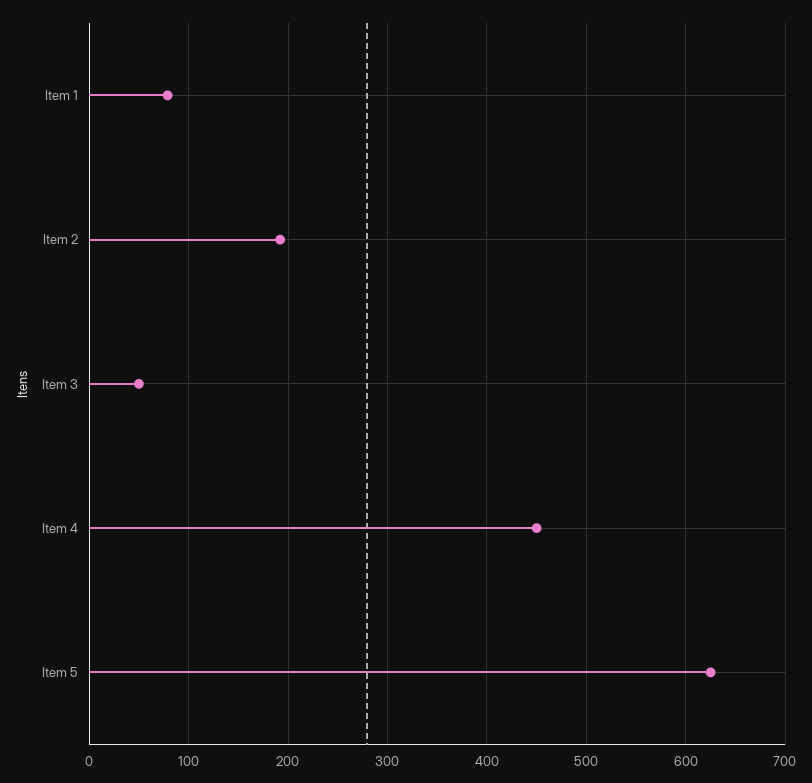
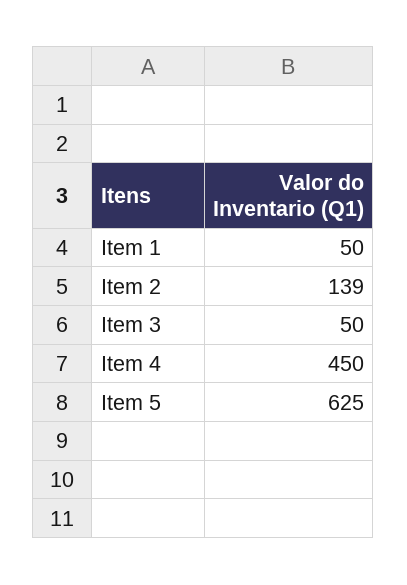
  {
-   "Item 1": 80,
+   "Item 1": 50,
-   "Item 2": 190,
+   "Item 2": 139,
    "Item 3": 50,
    "Item 4": 450,
    "Item 5": 625
  }

